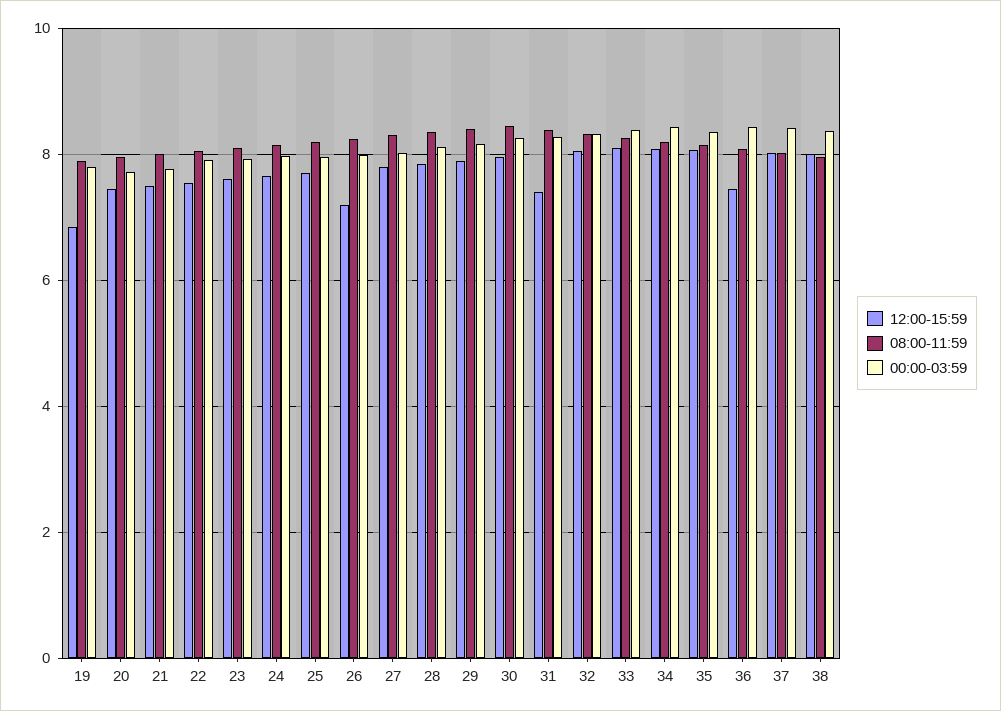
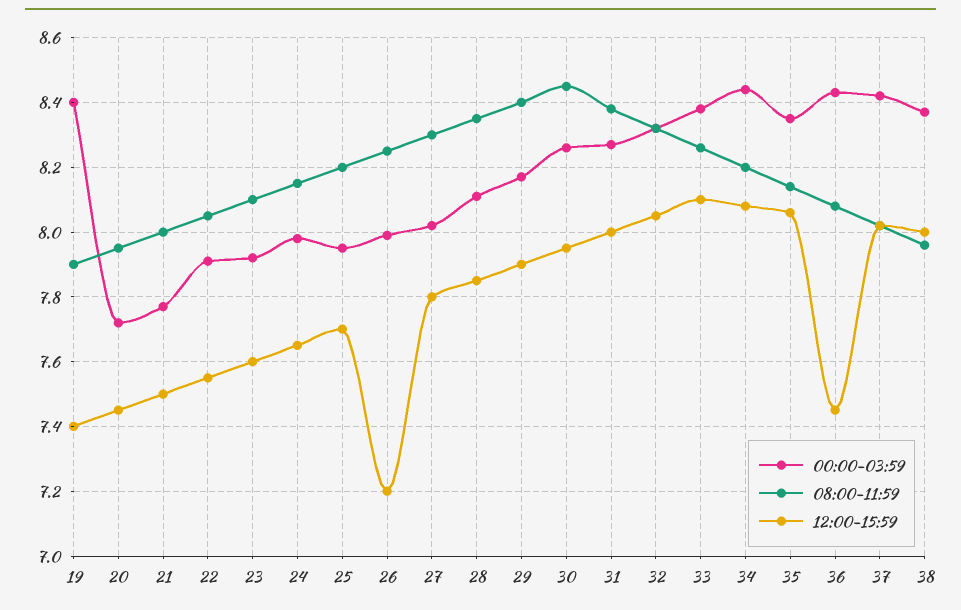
  {
    "12:00-15:59": {
-     "19": 6.8,
+     "19": 7.4,
      "20": 7.45,
      "21": 7.5,
      "22": 7.55,
      "23": 7.6,
      "24": 7.65,
      "25": 7.7,
      "26": 7.2,
      "27": 7.8,
      "28": 7.85,
      "29": 7.9,
      "30": 7.95,
-     "31": 7.4,
+     "31": 8,
      "32": 8.05,
      "33": 8.1,
      "34": 8.1,
      "35": 8.05,
      "36": 7.45,
      "37": 8,
      "38": 8
    },
    "08:00-11:59": {
      "19": 7.9,
      "20": 7.95,
      "21": 8,
      "22": 8.05,
      "23": 8.1,
      "24": 8.15,
      "25": 8.2,
      "26": 8.25,
      "27": 8.3,
      "28": 8.35,
      "29": 8.4,
      "30": 8.45,
      "31": 8.4,
      "32": 8.3,
      "33": 8.25,
      "34": 8.2,
      "35": 8.15,
      "36": 8.1,
      "37": 8,
      "38": 7.95
    },
    "00:00-03:59": {
-     "19": 7.8,
+     "19": 8.4,
      "20": 7.7,
      "21": 7.75,
      "22": 7.9,
      "23": 7.9,
      "24": 8,
      "25": 7.95,
      "26": 8,
      "27": 8,
      "28": 8.1,
      "29": 8.15,
      "30": 8.25,
      "31": 8.25,
      "32": 8.3,
      "33": 8.4,
      "34": 8.45,
      "35": 8.35,
      "36": 8.45,
      "37": 8.4,
      "38": 8.35
    }
  }

